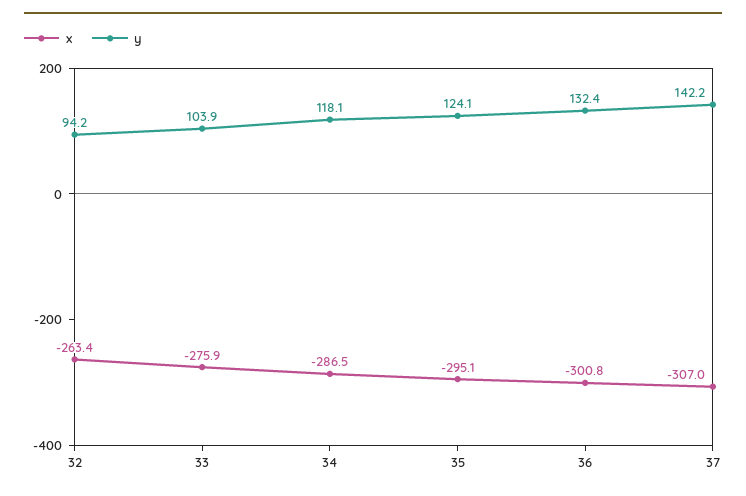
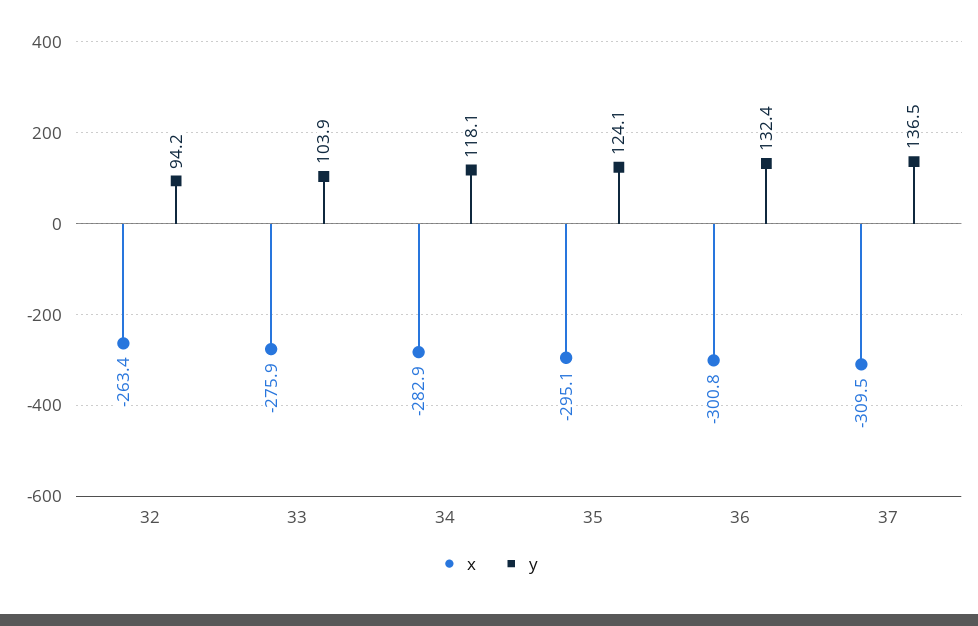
  {
    "x": {
      "32": -263.4,
      "33": -275.9,
-     "34": -286.5,
+     "34": -282.9,
      "35": -295.1,
      "36": -300.8,
-     "37": -307
+     "37": -309.5
    },
    "y": {
      "32": 94.2,
      "33": 103.9,
      "34": 118.1,
      "35": 124.1,
      "36": 132.4,
-     "37": 142.2
+     "37": 136.5
    }
  }

